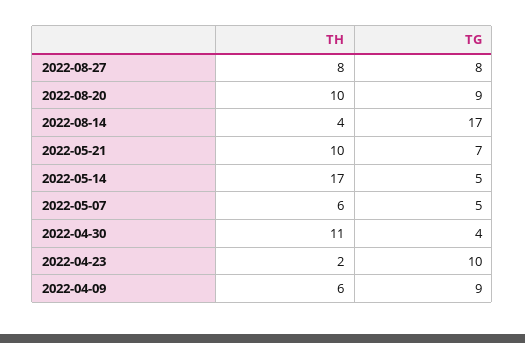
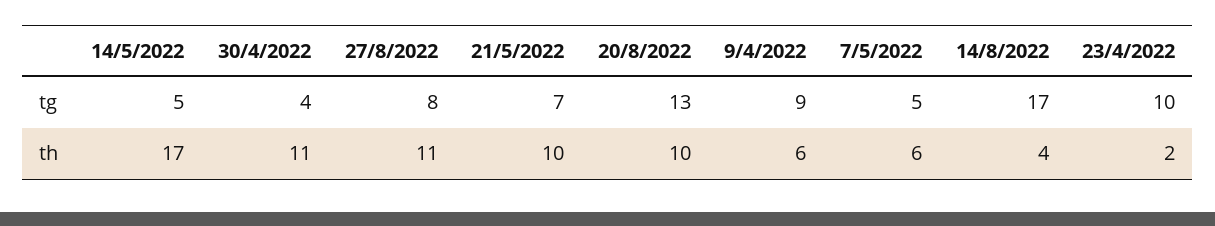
  {
    "TH": {
-     "2022-08-27": 8,
+     "2022-08-27": 11,
      "2022-08-20": 10,
      "2022-08-14": 4,
      "2022-05-21": 10,
      "2022-05-14": 17,
      "2022-05-07": 6,
      "2022-04-30": 11,
      "2022-04-23": 2,
      "2022-04-09": 6
    },
    "TG": {
      "2022-08-27": 8,
-     "2022-08-20": 9,
+     "2022-08-20": 13,
      "2022-08-14": 17,
      "2022-05-21": 7,
      "2022-05-14": 5,
      "2022-05-07": 5,
      "2022-04-30": 4,
      "2022-04-23": 10,
      "2022-04-09": 9
    }
  }

